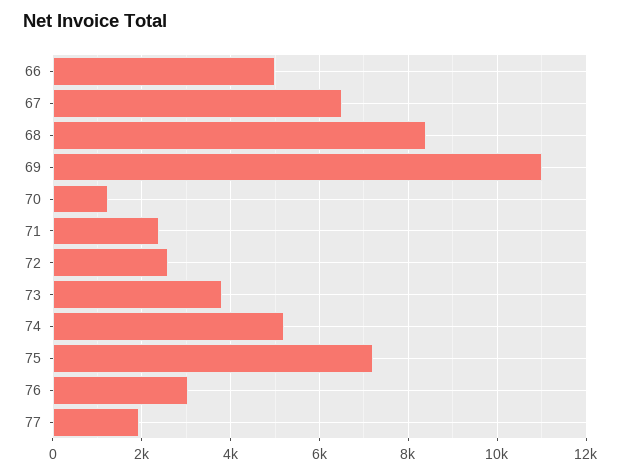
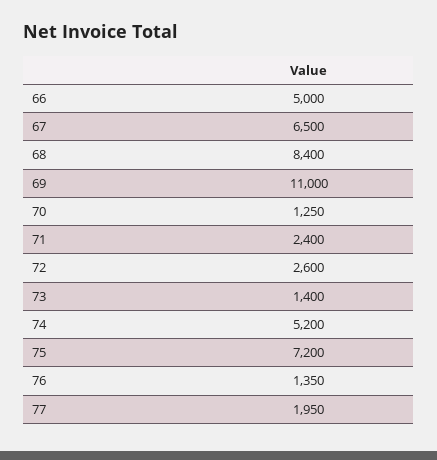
  {
    "66": 5000,
    "67": 6500,
    "68": 8400,
    "69": 11000,
    "70": 1250,
    "71": 2400,
    "72": 2600,
-   "73": 3800,
+   "73": 1400,
    "74": 5200,
    "75": 7200,
-   "76": 3000,
+   "76": 1350,
    "77": 1950
  }

